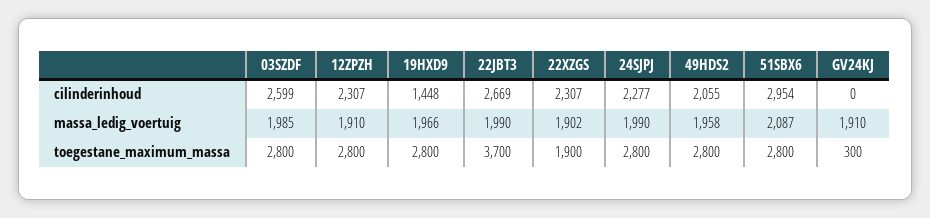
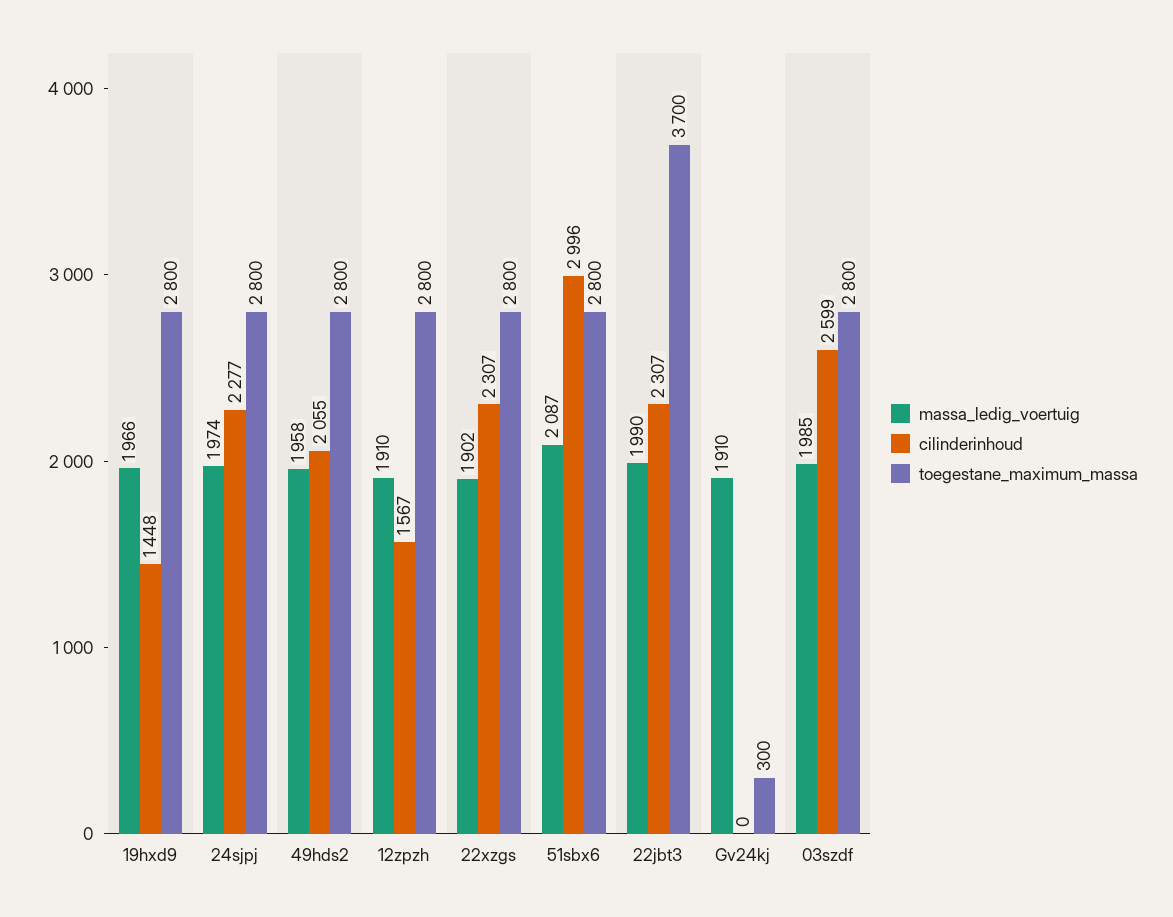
  {
    "cilinderinhoud": {
      "03SZDF": 2599,
-     "12ZPZH": 2307,
+     "12ZPZH": 1567,
      "19HXD9": 1448,
-     "22JBT3": 2669,
+     "22JBT3": 2307,
      "22XZGS": 2307,
      "24SJPJ": 2277,
      "49HDS2": 2055,
-     "51SBX6": 2954,
+     "51SBX6": 2996,
      "GV24KJ": 0
    },
    "massa_ledig_voertuig": {
      "03SZDF": 1985,
      "12ZPZH": 1910,
      "19HXD9": 1966,
      "22JBT3": 1990,
      "22XZGS": 1902,
-     "24SJPJ": 1990,
+     "24SJPJ": 1974,
      "49HDS2": 1958,
      "51SBX6": 2087,
      "GV24KJ": 1910
    },
    "toegestane_maximum_massa": {
      "03SZDF": 2800,
      "12ZPZH": 2800,
      "19HXD9": 2800,
      "22JBT3": 3700,
-     "22XZGS": 1900,
+     "22XZGS": 2800,
      "24SJPJ": 2800,
      "49HDS2": 2800,
      "51SBX6": 2800,
      "GV24KJ": 300
    }
  }

